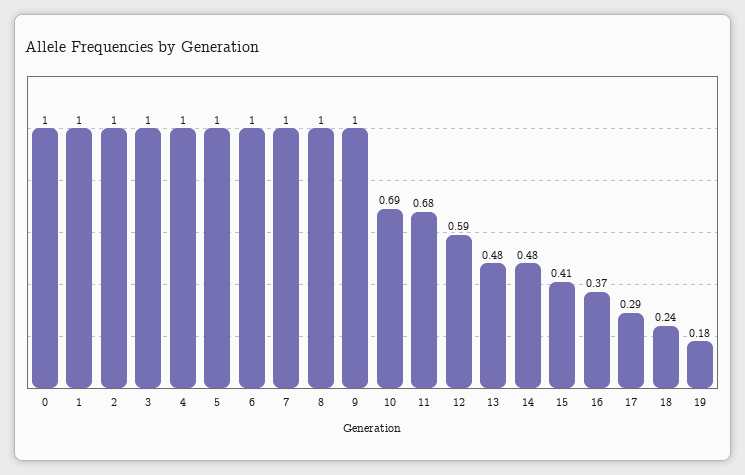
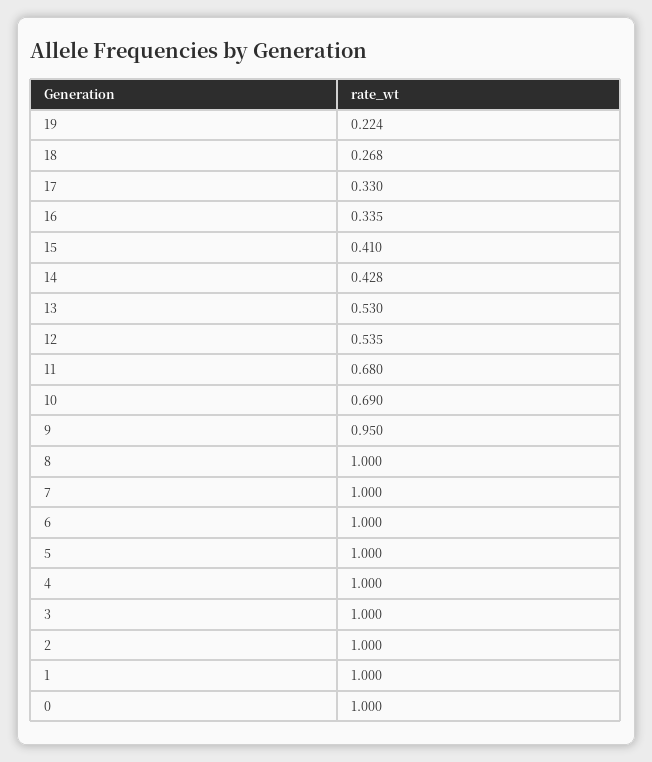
  {
    "0": 1,
    "1": 1,
    "2": 1,
    "3": 1,
    "4": 1,
    "5": 1,
    "6": 1,
    "7": 1,
    "8": 1,
-   "9": 1,
+   "9": 0.95,
    "10": 0.69,
    "11": 0.68,
-   "12": 0.59,
+   "12": 0.535,
-   "13": 0.48,
+   "13": 0.53,
-   "14": 0.48,
+   "14": 0.428,
    "15": 0.41,
-   "16": 0.37,
+   "16": 0.335,
-   "17": 0.29,
+   "17": 0.33,
-   "18": 0.24,
+   "18": 0.268,
-   "19": 0.18
+   "19": 0.224
  }

